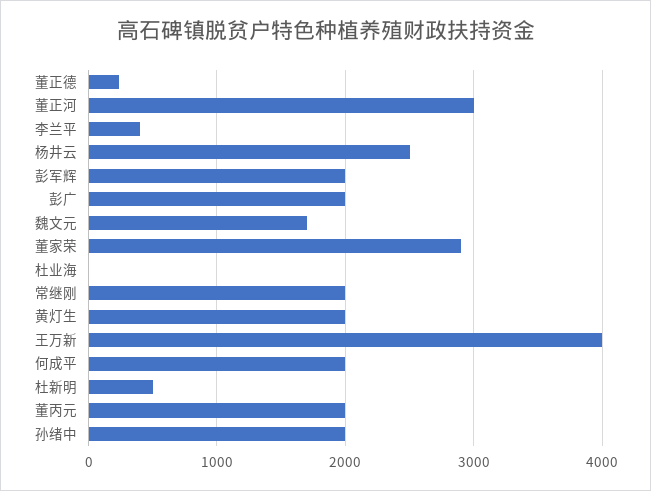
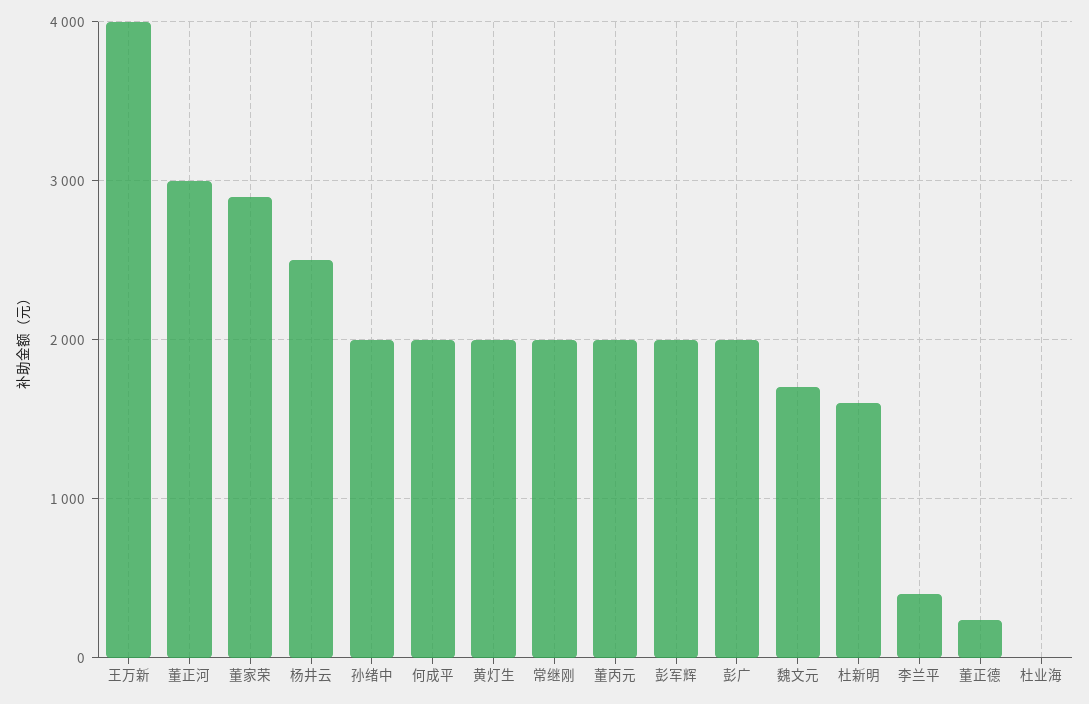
  {
    "董正德": 200,
    "董正河": 3000,
    "李兰平": 400,
    "杨井云": 2500,
    "彭军辉": 2000,
    "彭广": 2000,
    "魏文元": 1700,
    "董家荣": 2900,
    "杜业海": 0,
    "常继刚": 2000,
    "黄灯生": 2000,
    "王万新": 4000,
    "何成平": 2000,
-   "杜新明": 500,
+   "杜新明": 1600,
    "董丙元": 2000,
    "孙绪中": 2000
  }

